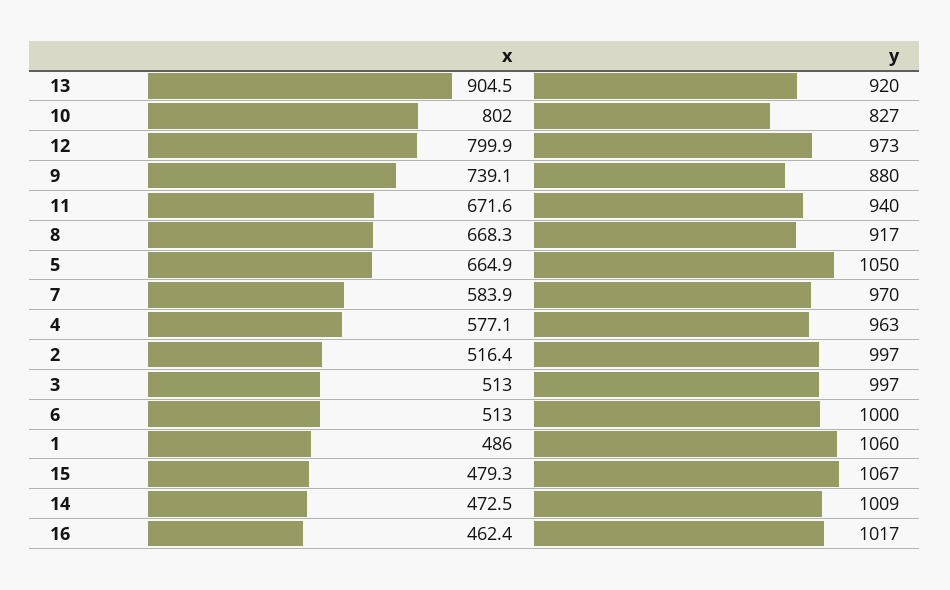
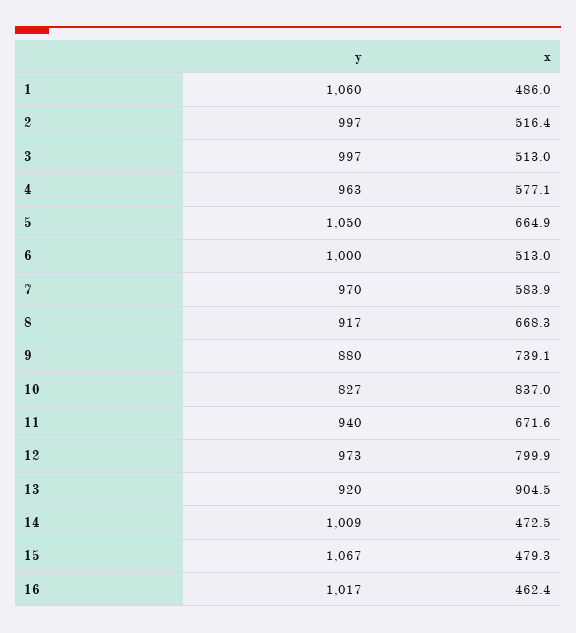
  {
    "x": {
      "13": 904.5,
-     "10": 802,
+     "10": 837,
      "12": 799.9,
      "9": 739.1,
      "11": 671.6,
      "8": 668.3,
      "5": 664.9,
      "7": 583.9,
      "4": 577.1,
      "2": 516.4,
      "3": 513,
      "6": 513,
      "1": 486,
      "15": 479.3,
      "14": 472.5,
      "16": 462.4
    },
    "y": {
      "13": 920,
      "10": 827,
      "12": 973,
      "9": 880,
      "11": 940,
      "8": 917,
      "5": 1050,
      "7": 970,
      "4": 963,
      "2": 997,
      "3": 997,
      "6": 1000,
      "1": 1060,
      "15": 1067,
      "14": 1009,
      "16": 1017
    }
  }

